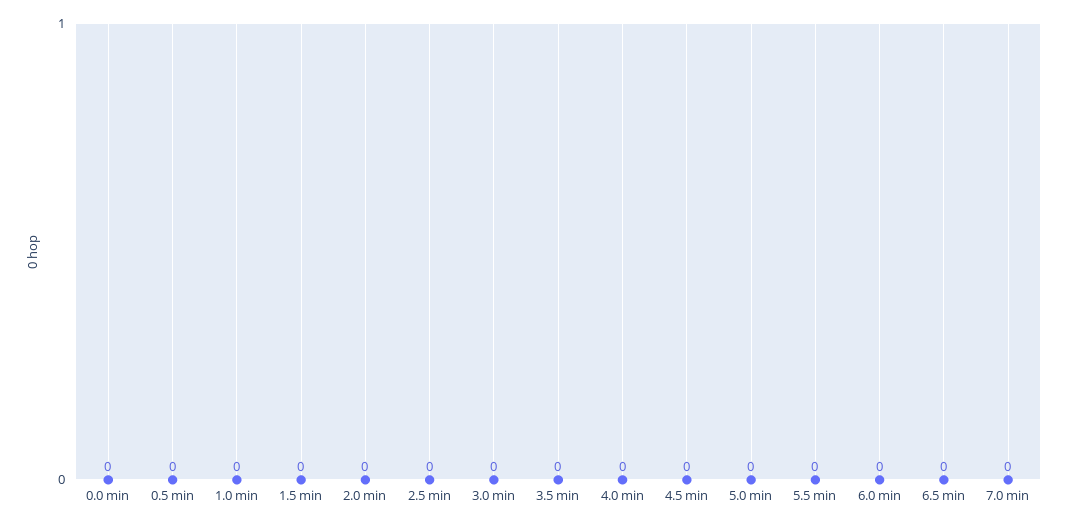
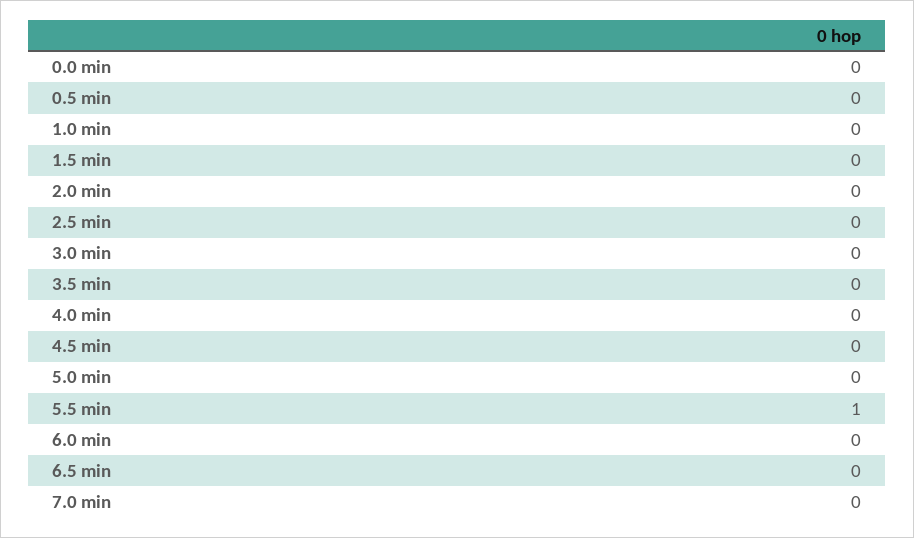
  {
    "0.0 min": 0,
    "0.5 min": 0,
    "1.0 min": 0,
    "1.5 min": 0,
    "2.0 min": 0,
    "2.5 min": 0,
    "3.0 min": 0,
    "3.5 min": 0,
    "4.0 min": 0,
    "4.5 min": 0,
    "5.0 min": 0,
-   "5.5 min": 0,
+   "5.5 min": 1,
    "6.0 min": 0,
    "6.5 min": 0,
    "7.0 min": 0
  }

